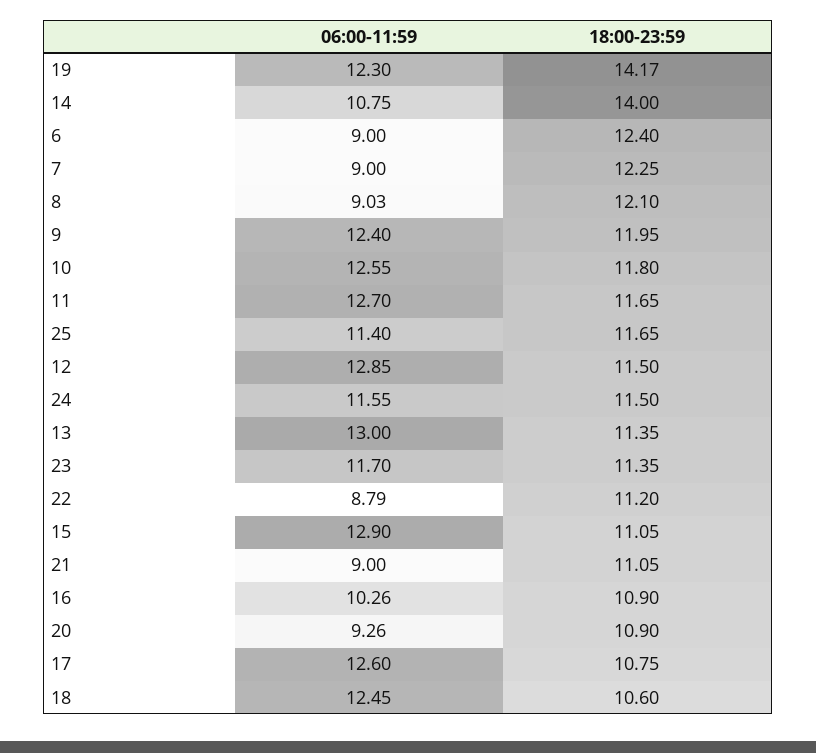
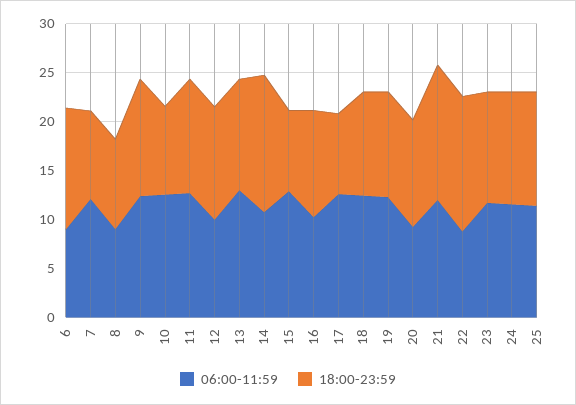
  {
    "06:00-11:59": {
      "19": 12.3,
      "14": 10.75,
      "6": 9,
-     "7": 9,
+     "7": 12,
      "8": 9.03,
      "9": 12.4,
      "10": 12.55,
      "11": 12.7,
      "25": 11.4,
-     "12": 12.85,
+     "12": 10,
      "24": 11.55,
      "13": 13,
      "23": 11.7,
      "22": 8.79,
      "15": 12.9,
-     "21": 9,
+     "21": 12,
      "16": 10.26,
      "20": 9.26,
      "17": 12.6,
      "18": 12.45
    },
    "18:00-23:59": {
-     "19": 14.17,
+     "19": 11,
      "14": 14,
      "6": 12.4,
-     "7": 12.25,
+     "7": 9,
-     "8": 12.1,
+     "8": 9,
      "9": 11.95,
-     "10": 11.8,
+     "10": 9,
      "11": 11.65,
      "25": 11.65,
      "12": 11.5,
      "24": 11.5,
      "13": 11.35,
      "23": 11.35,
-     "22": 11.2,
+     "22": 14,
-     "15": 11.05,
+     "15": 8,
-     "21": 11.05,
+     "21": 14,
      "16": 10.9,
      "20": 10.9,
-     "17": 10.75,
+     "17": 8,
      "18": 10.6
    }
  }

